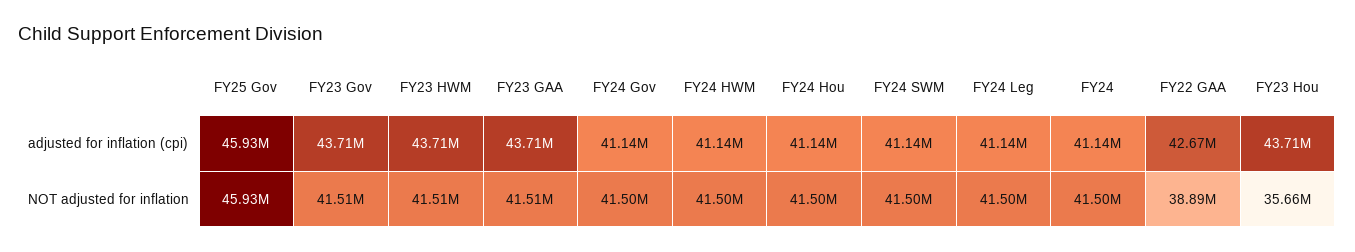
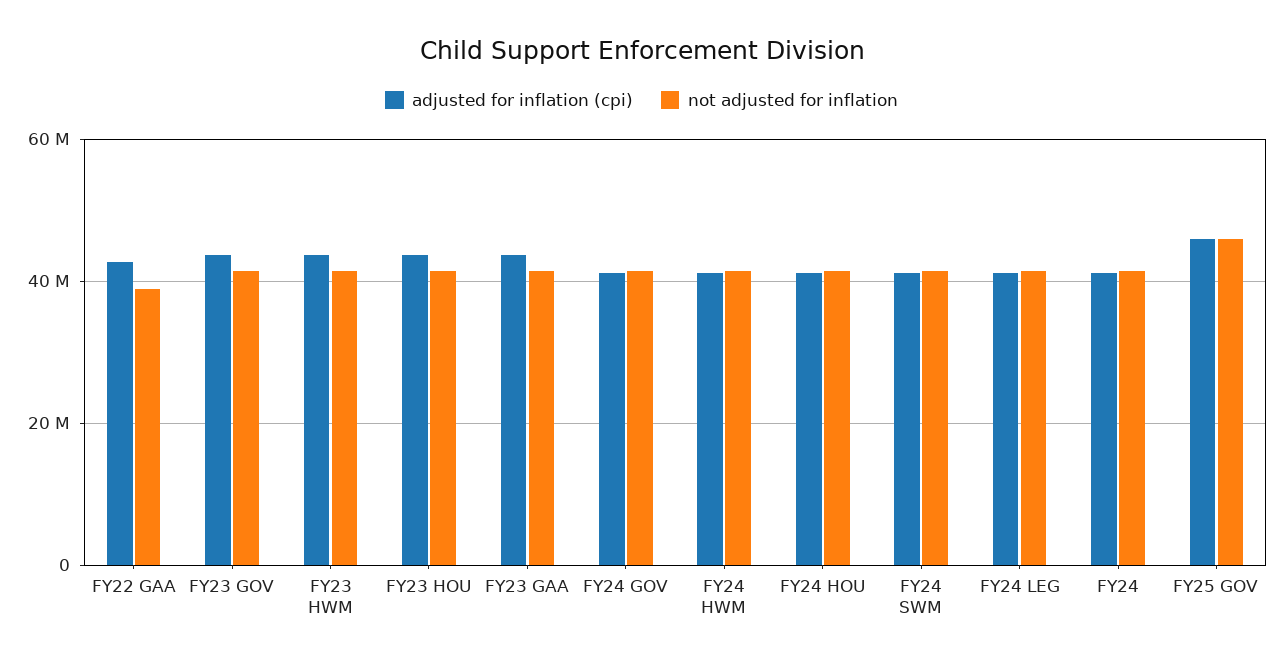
  {
    "adjusted for inflation (cpi)": {
      "FY25 Gov": 45930000,
      "FY23 Gov": 43710000,
      "FY23 HWM": 43710000,
      "FY23 GAA": 43710000,
      "FY24 Gov": 41140000,
      "FY24 HWM": 41140000,
      "FY24 Hou": 41140000,
      "FY24 SWM": 41140000,
      "FY24 Leg": 41140000,
      "FY24": 41140000,
      "FY22 GAA": 42670000,
      "FY23 Hou": 43710000
    },
    "NOT adjusted for inflation": {
      "FY25 Gov": 45930000,
      "FY23 Gov": 41510000,
      "FY23 HWM": 41510000,
      "FY23 GAA": 41510000,
      "FY24 Gov": 41500000,
      "FY24 HWM": 41500000,
      "FY24 Hou": 41500000,
      "FY24 SWM": 41500000,
      "FY24 Leg": 41500000,
      "FY24": 41500000,
      "FY22 GAA": 38890000,
-     "FY23 Hou": 35660000
+     "FY23 Hou": 42000000
    }
  }

